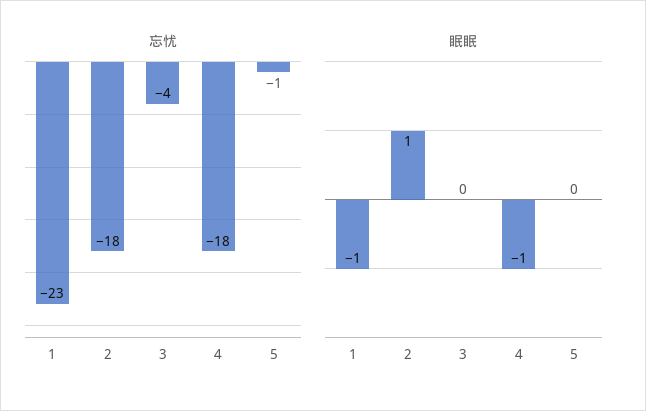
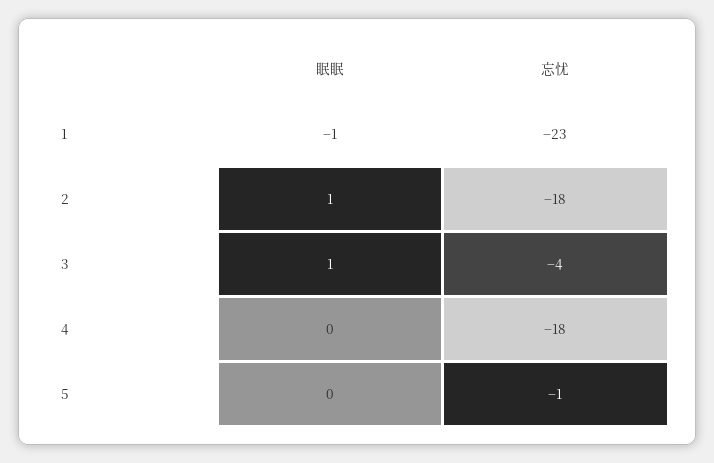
  {
    "忘忧": {
      "1": -23,
      "2": -18,
      "3": -4,
      "4": -18,
      "5": -1
    },
    "眠眠": {
      "1": -1,
      "2": 1,
-     "3": 0,
+     "3": 1,
-     "4": -1,
+     "4": 0,
      "5": 0
    }
  }

